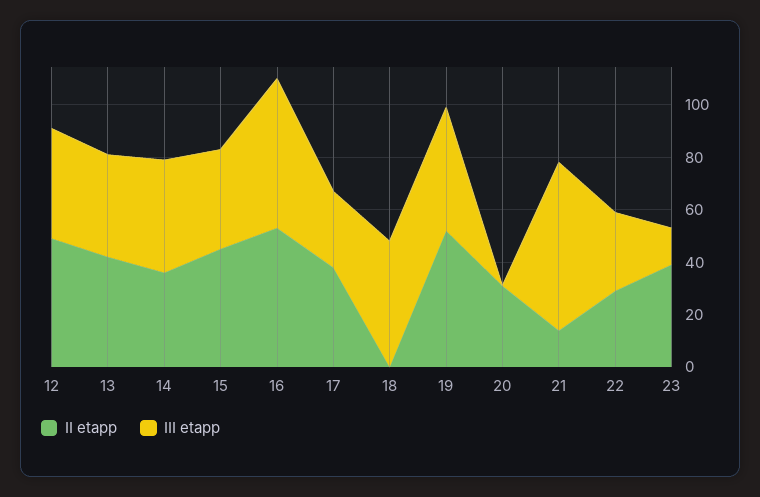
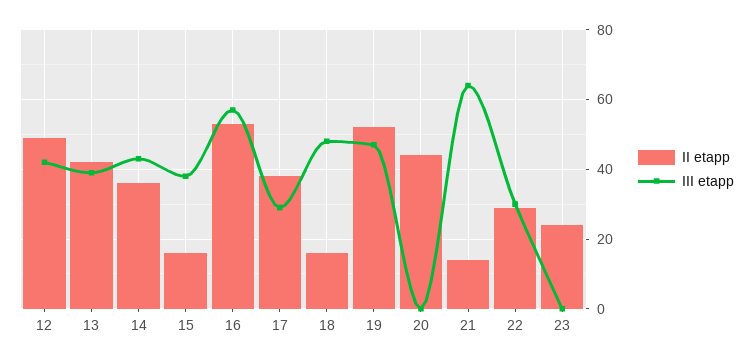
  {
    "II etapp": {
      "12": 50,
      "13": 40,
      "14": 35,
-     "15": 45,
+     "15": 15,
      "16": 55,
      "17": 40,
-     "18": 0,
+     "18": 15,
      "19": 50,
-     "20": 30,
+     "20": 45,
      "21": 15,
      "22": 30,
-     "23": 40
+     "23": 25
    },
    "III etapp": {
      "12": 40,
      "13": 40,
      "14": 45,
      "15": 40,
      "16": 55,
      "17": 30,
      "18": 50,
      "19": 45,
      "20": 0,
      "21": 65,
      "22": 30,
-     "23": 15
+     "23": 0
    }
  }

